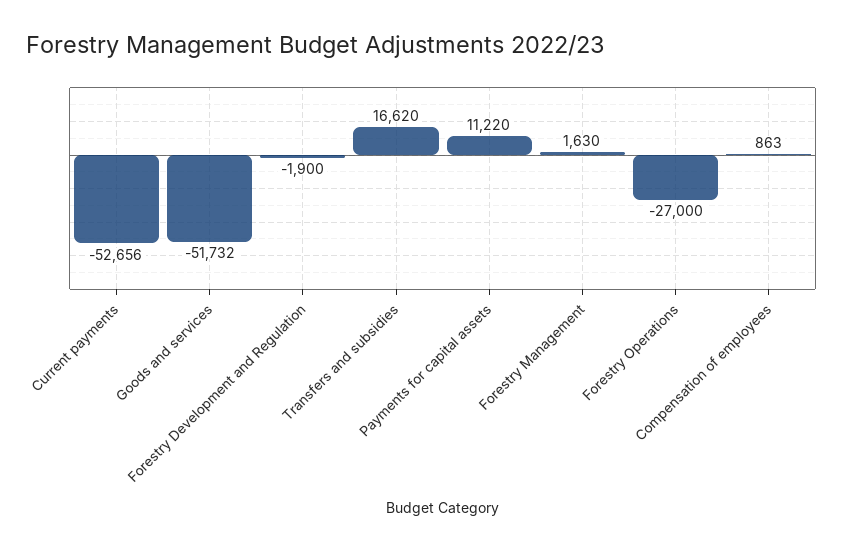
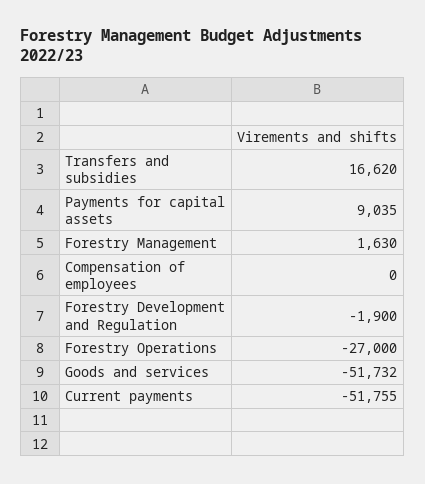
  {
-   "Current payments": -52656,
+   "Current payments": -51755,
    "Goods and services": -51732,
    "Forestry Development and Regulation": -1900,
    "Transfers and subsidies": 16620,
-   "Payments for capital assets": 11220,
+   "Payments for capital assets": 9035,
    "Forestry Management": 1630,
    "Forestry Operations": -27000,
-   "Compensation of employees": 863
+   "Compensation of employees": 0
  }

